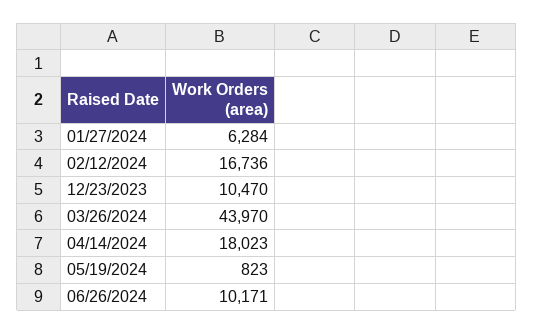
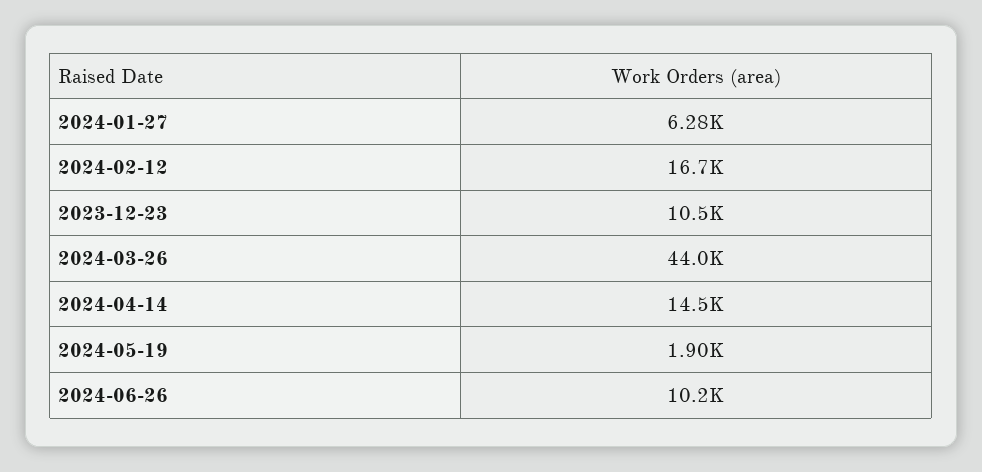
  {
    "01/27/2024": 6284,
    "02/12/2024": 16736,
    "12/23/2023": 10470,
    "03/26/2024": 43970,
-   "04/14/2024": 18023,
+   "04/14/2024": 14500,
-   "05/19/2024": 823,
+   "05/19/2024": 1900,
    "06/26/2024": 10171
  }

